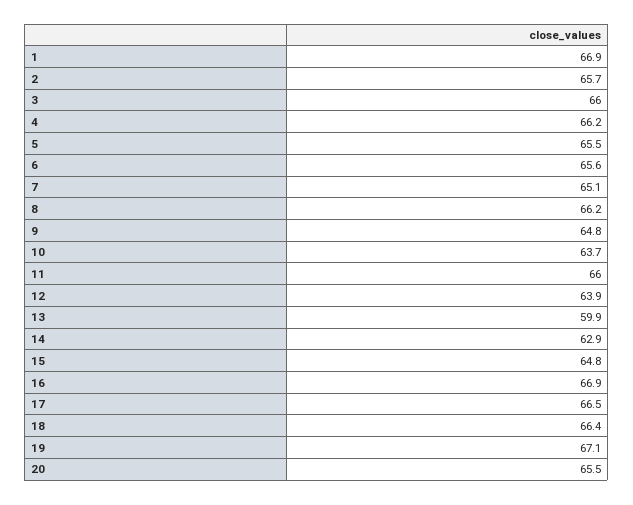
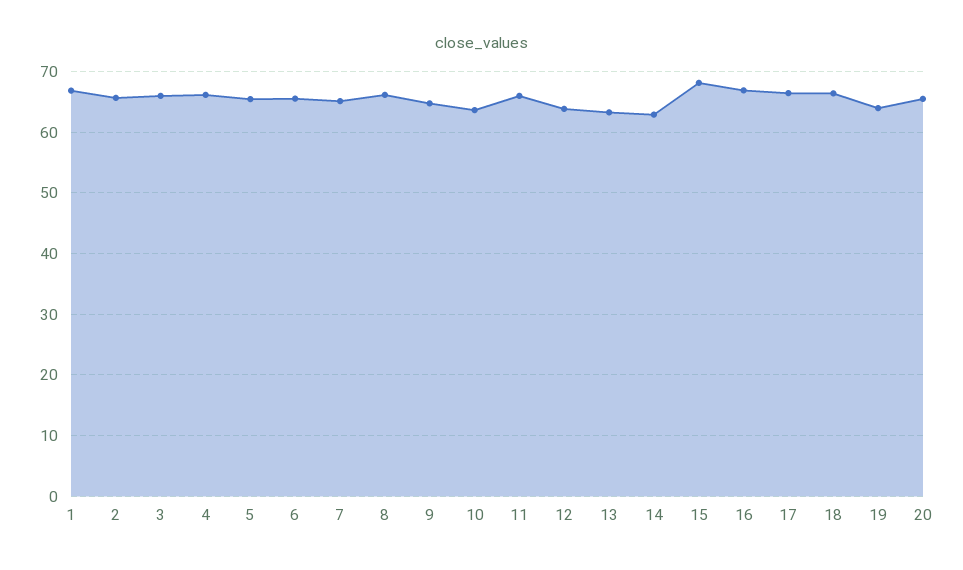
  {
    "1": 66.9,
    "2": 65.7,
    "3": 66,
    "4": 66.2,
    "5": 65.5,
    "6": 65.6,
    "7": 65.1,
    "8": 66.2,
    "9": 64.8,
    "10": 63.7,
    "11": 66,
    "12": 63.9,
-   "13": 59.9,
+   "13": 63,
    "14": 62.9,
-   "15": 64.8,
+   "15": 68,
    "16": 66.9,
    "17": 66.5,
    "18": 66.4,
-   "19": 67.1,
+   "19": 64,
    "20": 65.5
  }

